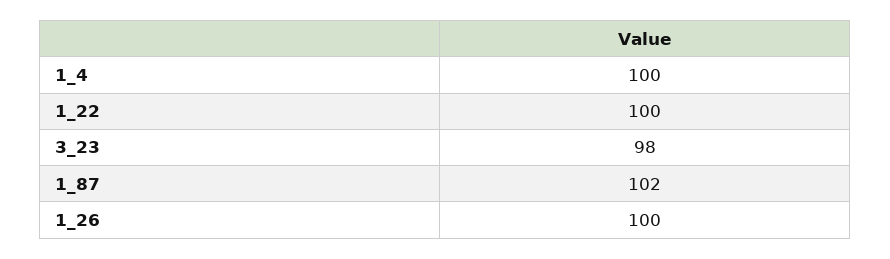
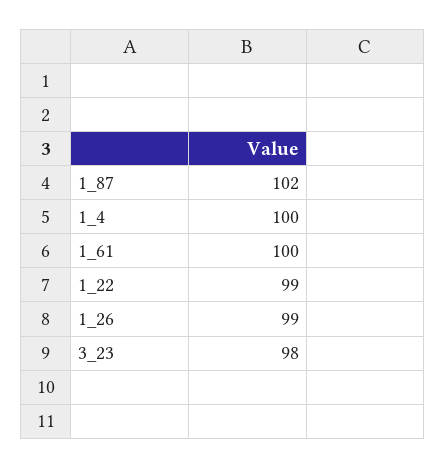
  {
    "1_4": 100,
-   "1_22": 100,
+   "1_22": 99,
    "3_23": 98,
    "1_87": 102,
-   "1_26": 100
+   "1_26": 99,
+   "1_61": 100
  }

